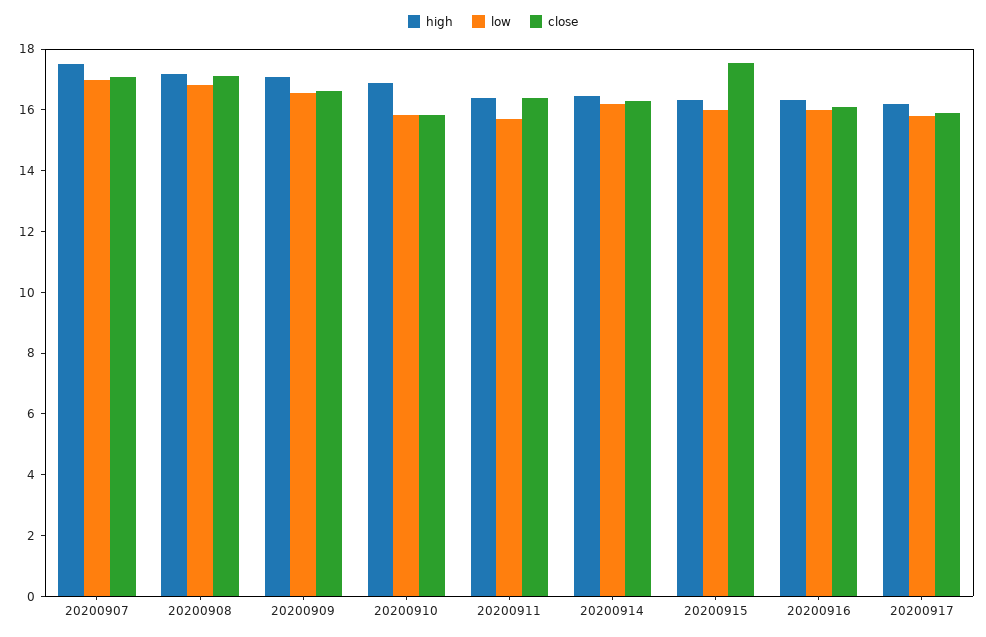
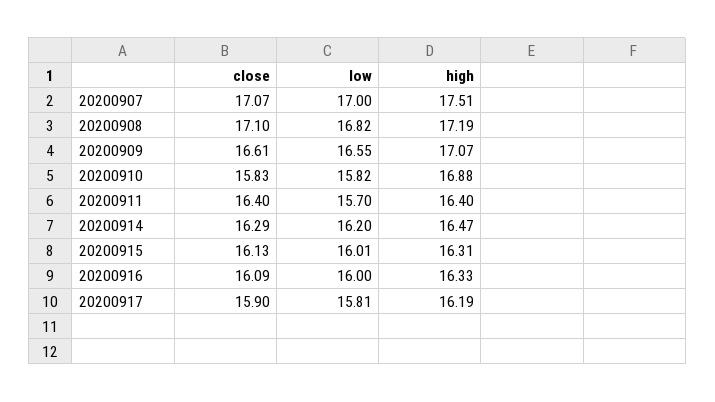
  {
    "high": {
      "20200907": 17.51,
      "20200908": 17.19,
      "20200909": 17.07,
      "20200910": 16.88,
      "20200911": 16.4,
      "20200914": 16.47,
      "20200915": 16.31,
      "20200916": 16.33,
      "20200917": 16.19
    },
    "low": {
      "20200907": 17,
      "20200908": 16.82,
      "20200909": 16.55,
      "20200910": 15.82,
      "20200911": 15.7,
      "20200914": 16.2,
      "20200915": 16.01,
      "20200916": 16,
      "20200917": 15.81
    },
    "close": {
      "20200907": 17.07,
      "20200908": 17.1,
      "20200909": 16.61,
      "20200910": 15.83,
      "20200911": 16.4,
      "20200914": 16.29,
-     "20200915": 17.5,
+     "20200915": 16.13,
      "20200916": 16.09,
      "20200917": 15.9
    }
  }

